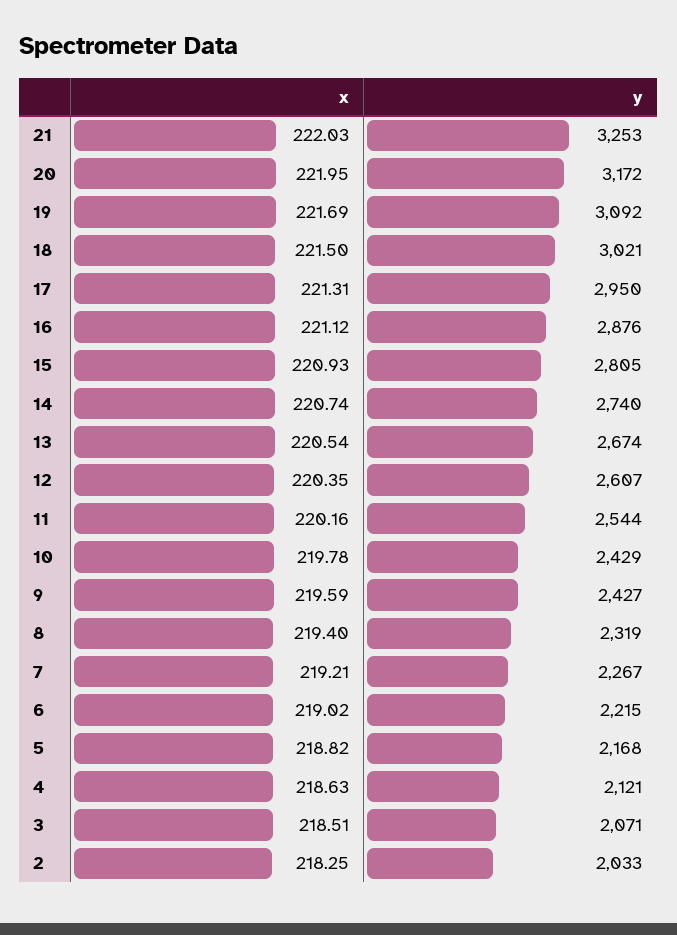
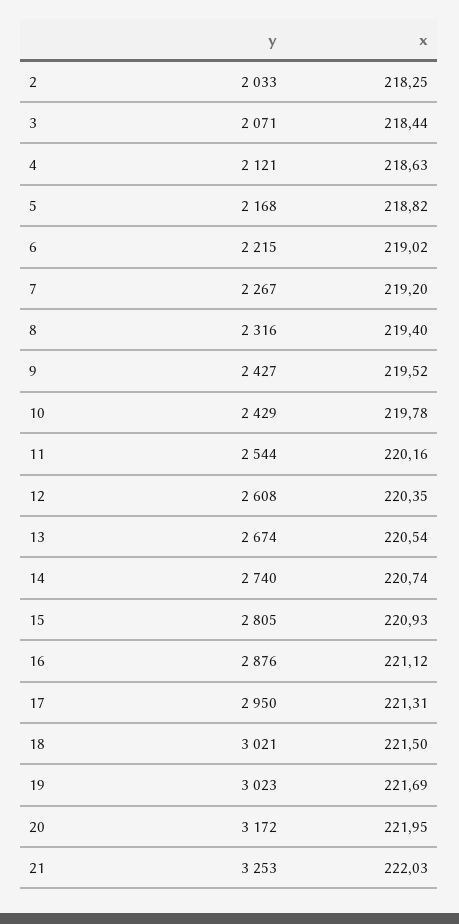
  {
    "x": {
      "21": 222.03,
      "20": 221.95,
      "19": 221.69,
      "18": 221.5,
      "17": 221.31,
      "16": 221.12,
      "15": 220.93,
      "14": 220.74,
      "13": 220.54,
      "12": 220.35,
      "11": 220.16,
      "10": 219.78,
-     "9": 219.59,
+     "9": 219.52,
      "8": 219.4,
-     "7": 219.21,
+     "7": 219.2,
      "6": 219.02,
      "5": 218.82,
      "4": 218.63,
-     "3": 218.51,
+     "3": 218.44,
      "2": 218.25
    },
    "y": {
      "21": 3253,
      "20": 3172,
-     "19": 3092,
+     "19": 3023,
      "18": 3021,
      "17": 2950,
      "16": 2876,
      "15": 2805,
      "14": 2740,
      "13": 2674,
-     "12": 2607,
+     "12": 2608,
      "11": 2544,
      "10": 2429,
      "9": 2427,
-     "8": 2319,
+     "8": 2316,
      "7": 2267,
      "6": 2215,
      "5": 2168,
      "4": 2121,
      "3": 2071,
      "2": 2033
    }
  }

